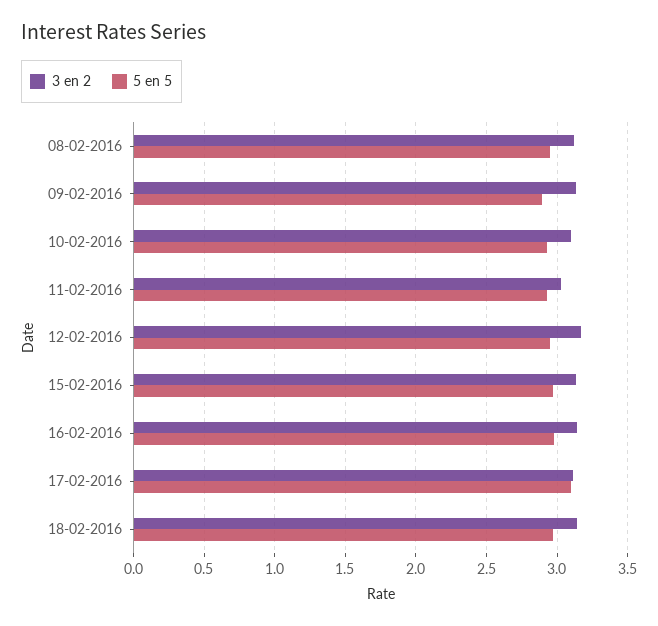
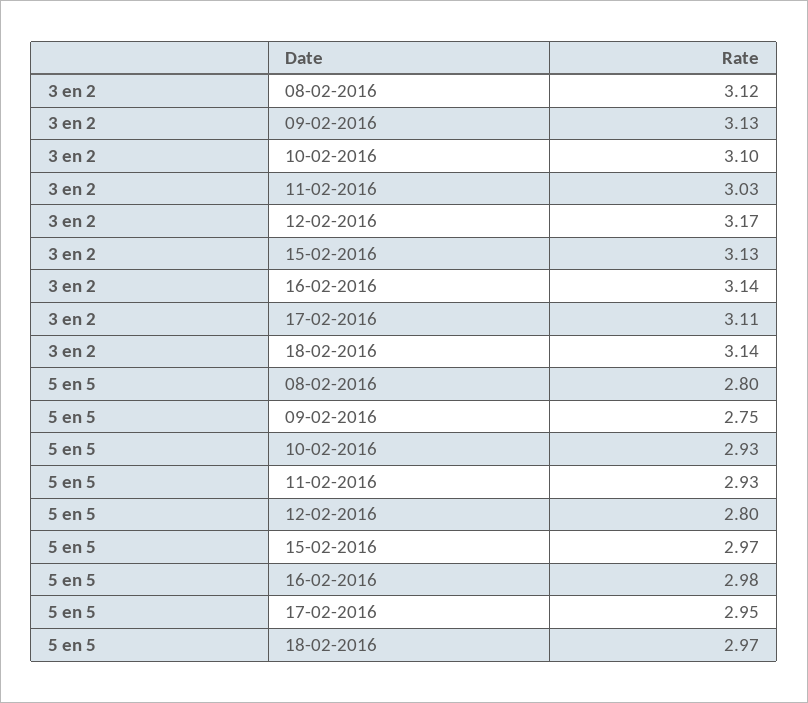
  {
    "3 en 2": {
      "08-02-2016": 3.12,
      "09-02-2016": 3.13,
      "10-02-2016": 3.1,
      "11-02-2016": 3.03,
      "12-02-2016": 3.17,
      "15-02-2016": 3.13,
      "16-02-2016": 3.14,
      "17-02-2016": 3.11,
      "18-02-2016": 3.14
    },
    "5 en 5": {
-     "08-02-2016": 2.95,
+     "08-02-2016": 2.8,
-     "09-02-2016": 2.9,
+     "09-02-2016": 2.75,
      "10-02-2016": 2.93,
      "11-02-2016": 2.93,
-     "12-02-2016": 2.95,
+     "12-02-2016": 2.8,
      "15-02-2016": 2.97,
      "16-02-2016": 2.98,
-     "17-02-2016": 3.1,
+     "17-02-2016": 2.95,
      "18-02-2016": 2.97
    }
  }

